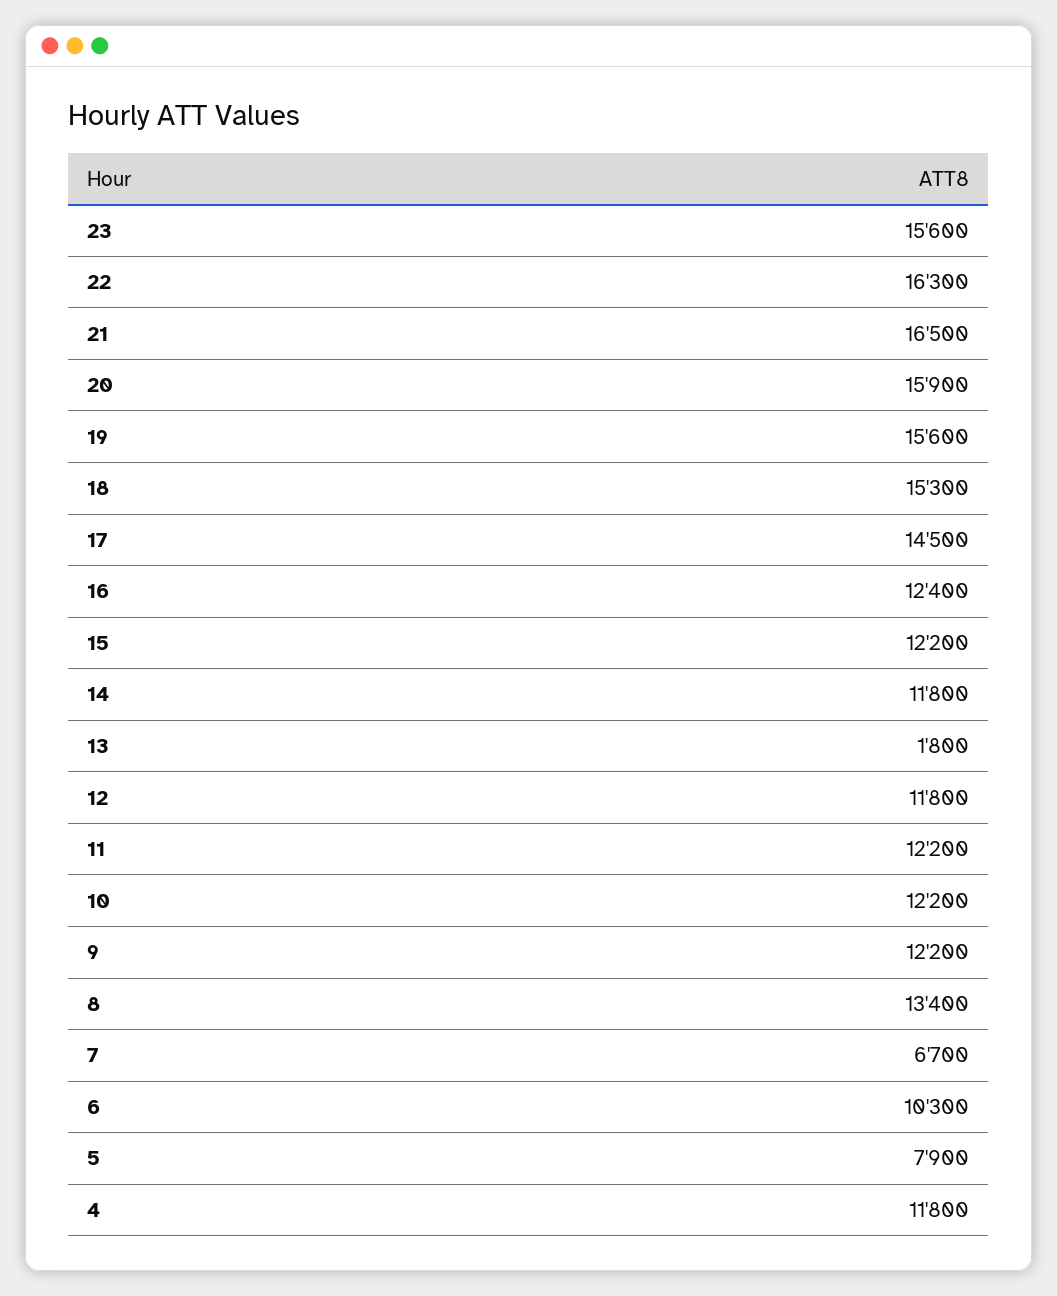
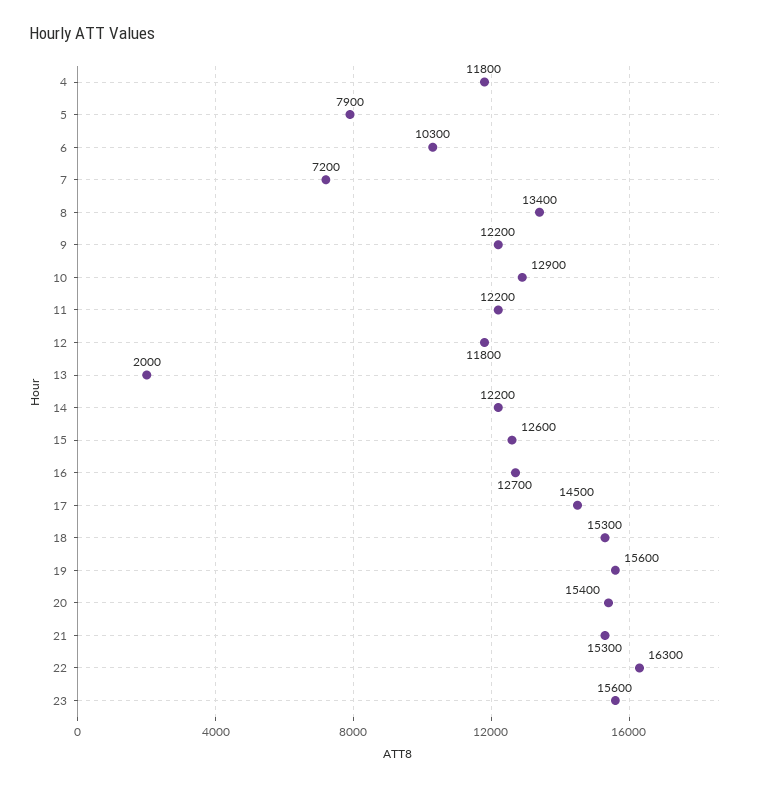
  {
    "23": 15600,
    "22": 16300,
-   "21": 16500,
+   "21": 15300,
-   "20": 15900,
+   "20": 15400,
    "19": 15600,
    "18": 15300,
    "17": 14500,
-   "16": 12400,
+   "16": 12700,
-   "15": 12200,
+   "15": 12600,
-   "14": 11800,
+   "14": 12200,
-   "13": 1800,
+   "13": 2000,
    "12": 11800,
    "11": 12200,
-   "10": 12200,
+   "10": 12900,
    "9": 12200,
    "8": 13400,
-   "7": 6700,
+   "7": 7200,
    "6": 10300,
    "5": 7900,
    "4": 11800
  }

